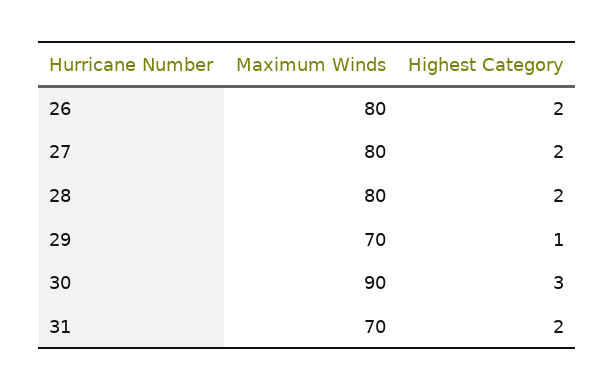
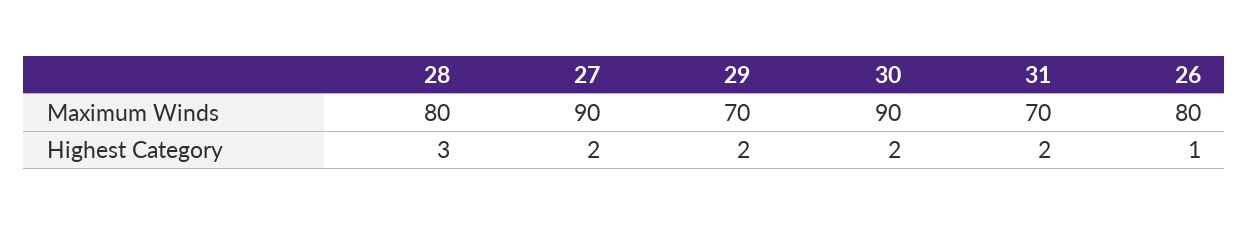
  {
    "Maximum Winds": {
      "26": 80,
-     "27": 80,
+     "27": 90,
      "28": 80,
      "29": 70,
      "30": 90,
      "31": 70
    },
    "Highest Category": {
-     "26": 2,
+     "26": 1,
      "27": 2,
-     "28": 2,
+     "28": 3,
-     "29": 1,
+     "29": 2,
-     "30": 3,
+     "30": 2,
      "31": 2
    }
  }

